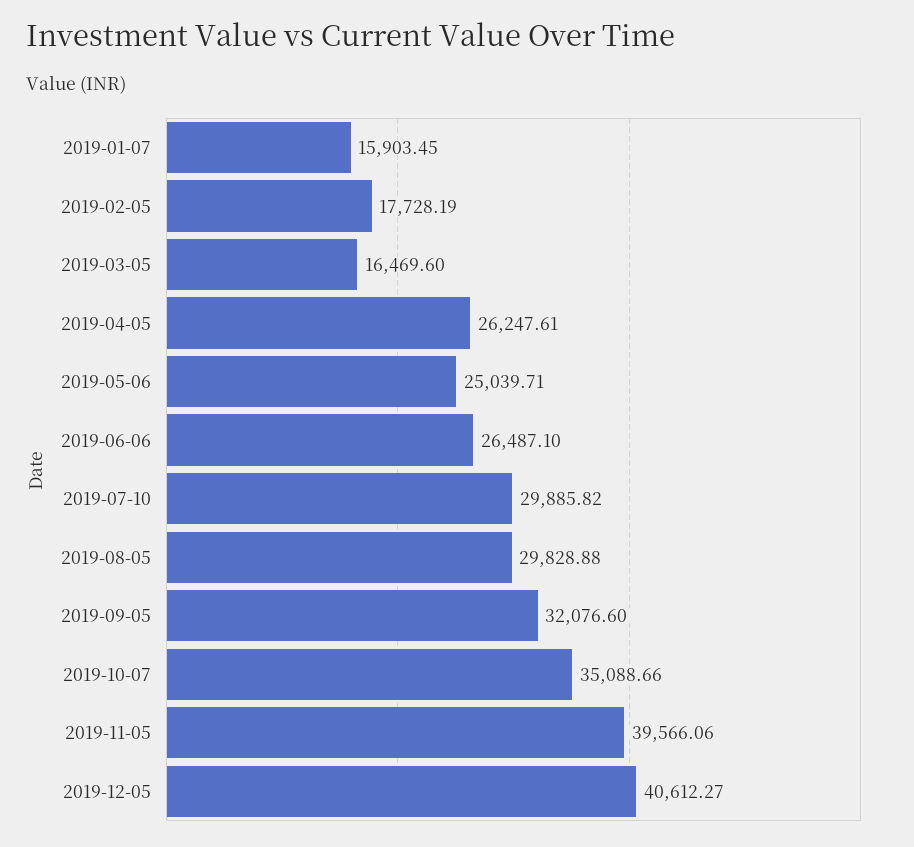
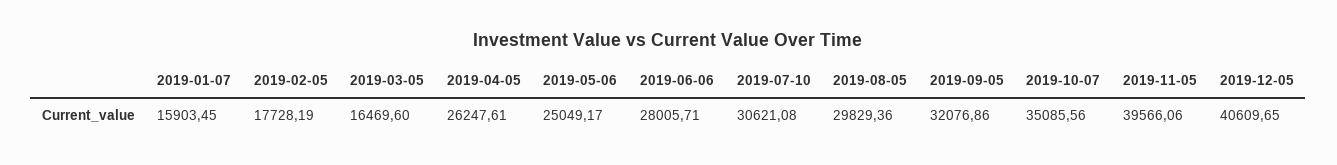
  {
    "2019-01-07": 15903.45,
    "2019-02-05": 17728.19,
    "2019-03-05": 16469.6,
    "2019-04-05": 26247.61,
-   "2019-05-06": 25039.71,
+   "2019-05-06": 25049.17,
-   "2019-06-06": 26487.1,
+   "2019-06-06": 28005.71,
-   "2019-07-10": 29885.82,
+   "2019-07-10": 30621.08,
-   "2019-08-05": 29828.88,
+   "2019-08-05": 29829.36,
-   "2019-09-05": 32076.6,
+   "2019-09-05": 32076.86,
-   "2019-10-07": 35088.66,
+   "2019-10-07": 35085.56,
    "2019-11-05": 39566.06,
-   "2019-12-05": 40612.27
+   "2019-12-05": 40609.65
  }

